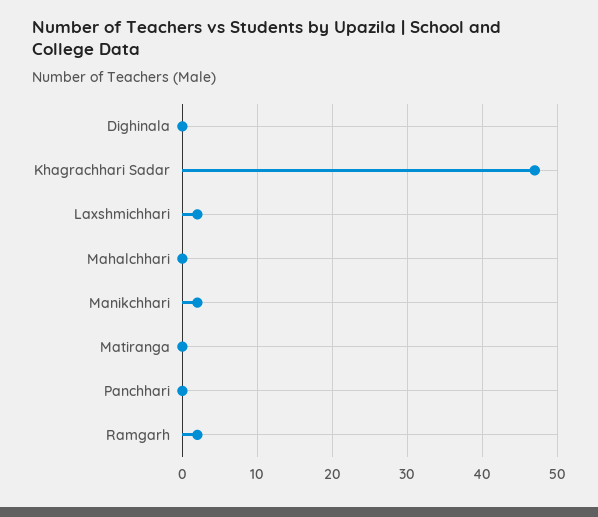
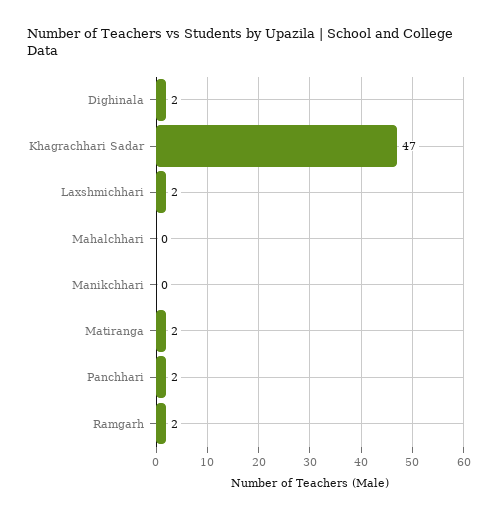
  {
-   "Dighinala": 0,
+   "Dighinala": 2,
    "Khagrachhari Sadar": 47,
    "Laxshmichhari": 2,
    "Mahalchhari": 0,
-   "Manikchhari": 2,
+   "Manikchhari": 0,
-   "Matiranga": 0,
+   "Matiranga": 2,
-   "Panchhari": 0,
+   "Panchhari": 2,
    "Ramgarh": 2
  }

